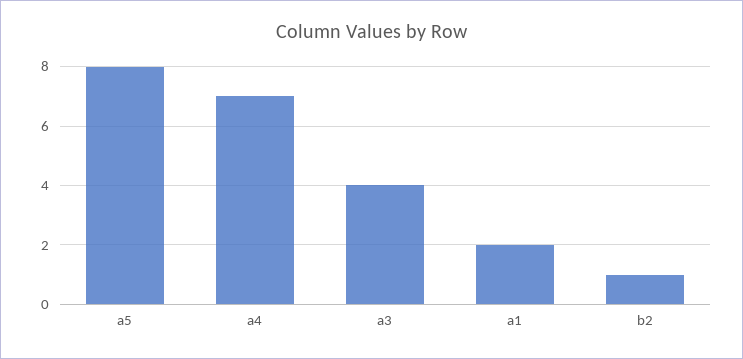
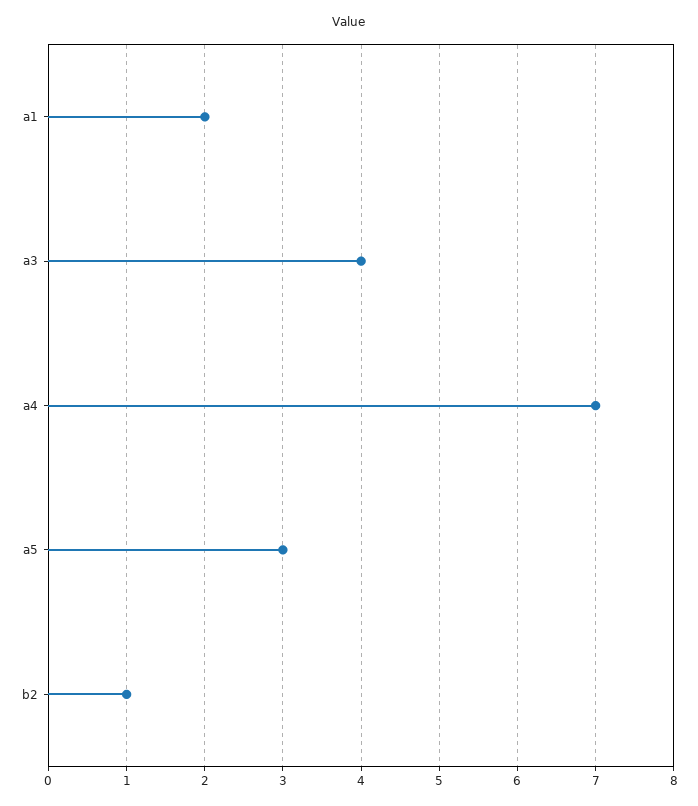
  {
-   "a5": 8,
+   "a5": 3,
    "a4": 7,
    "a3": 4,
    "a1": 2,
    "b2": 1
  }

